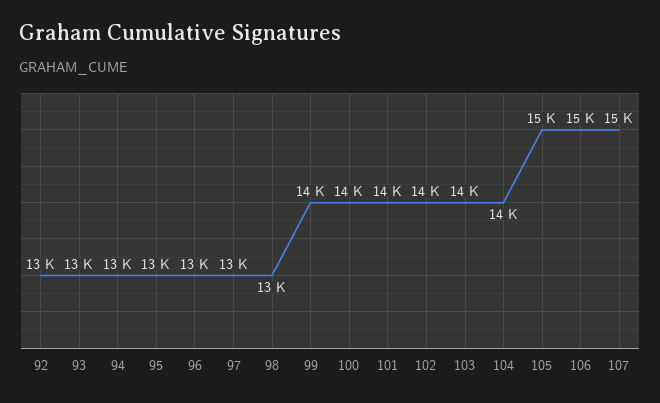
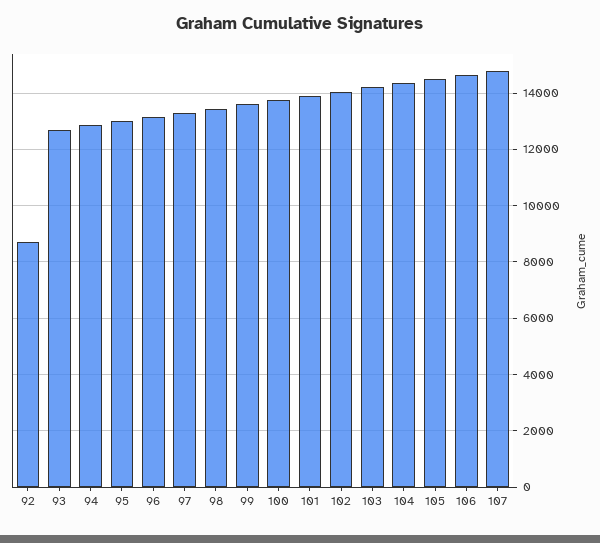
  {
-   "92": 13000,
+   "92": 8750,
    "93": 13000,
    "94": 13000,
    "95": 13000,
    "96": 13000,
    "97": 13000,
    "98": 13000,
    "99": 14000,
    "100": 14000,
    "101": 14000,
    "102": 14000,
    "103": 14000,
    "104": 14000,
    "105": 15000,
    "106": 15000,
    "107": 15000
  }

